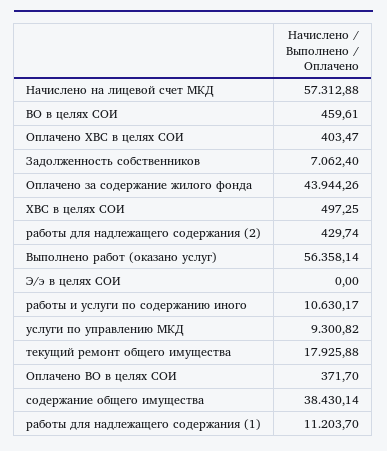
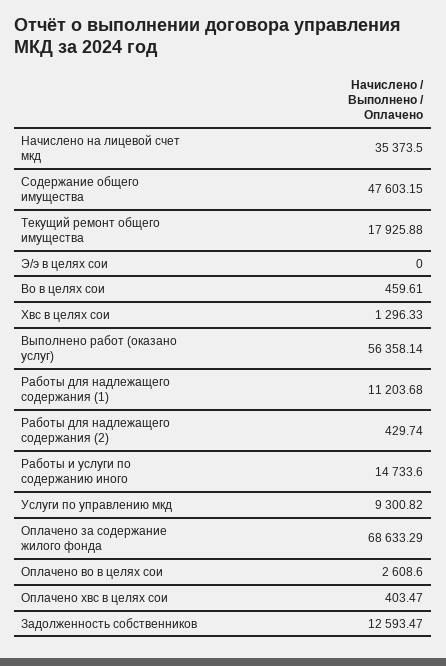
  {
-   "Начислено на лицевой счет МКД": 57312.88,
+   "Начислено на лицевой счет МКД": 35373.5,
    "ВО в целях СОИ": 459.61,
    "Оплачено ХВС в целях СОИ": 403.47,
-   "Задолженность собственников": 7062.4,
+   "Задолженность собственников": 12593.47,
-   "Оплачено за содержание жилого фонда": 43944.26,
+   "Оплачено за содержание жилого фонда": 68633.29,
-   "ХВС в целях СОИ": 497.25,
+   "ХВС в целях СОИ": 1296.33,
    "работы для надлежащего содержания (2)": 429.74,
    "Выполнено работ (оказано услуг)": 56358.14,
    "Э/э в целях СОИ": 0,
-   "работы и услуги по содержанию иного": 10630.17,
+   "работы и услуги по содержанию иного": 14733.6,
    "услуги по управлению МКД": 9300.82,
    "текущий ремонт общего имущества": 17925.88,
-   "Оплачено ВО в целях СОИ": 371.7,
+   "Оплачено ВО в целях СОИ": 2608.6,
-   "содержание общего имущества": 38430.14,
+   "содержание общего имущества": 47603.15,
-   "работы для надлежащего содержания (1)": 11203.7
+   "работы для надлежащего содержания (1)": 11203.68
  }

